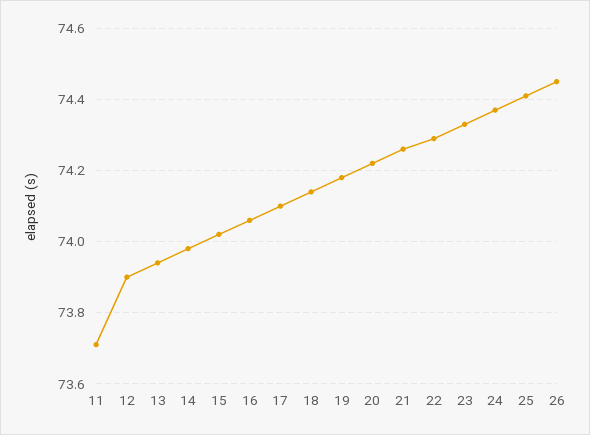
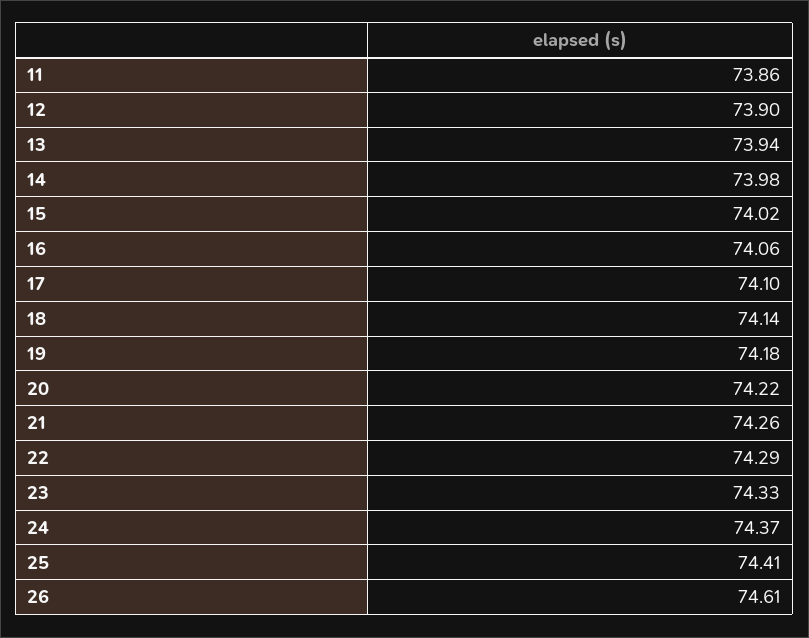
  {
-   "11": 73.7,
+   "11": 73.86,
    "12": 73.9,
    "13": 73.94,
    "14": 73.98,
    "15": 74.02,
    "16": 74.06,
    "17": 74.1,
    "18": 74.14,
    "19": 74.18,
    "20": 74.22,
    "21": 74.26,
    "22": 74.29,
    "23": 74.33,
    "24": 74.37,
    "25": 74.41,
-   "26": 74.45
+   "26": 74.61
  }

